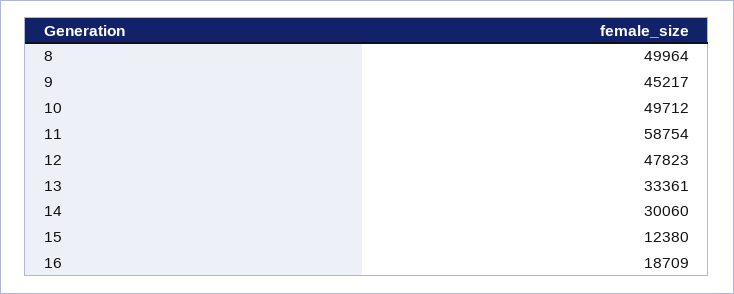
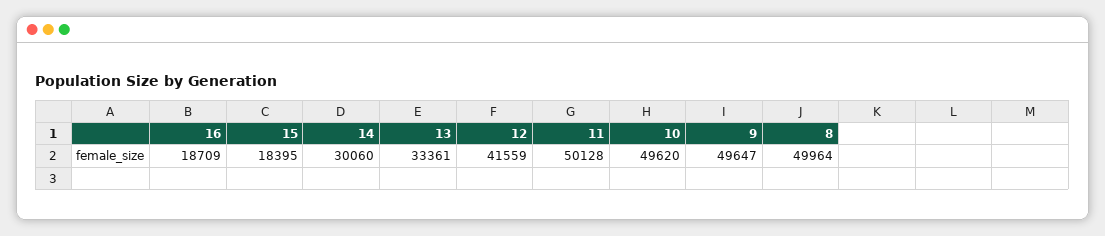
  {
    "8": 49964,
-   "9": 45217,
+   "9": 49647,
-   "10": 49712,
+   "10": 49620,
-   "11": 58754,
+   "11": 50128,
-   "12": 47823,
+   "12": 41559,
    "13": 33361,
    "14": 30060,
-   "15": 12380,
+   "15": 18395,
    "16": 18709
  }

